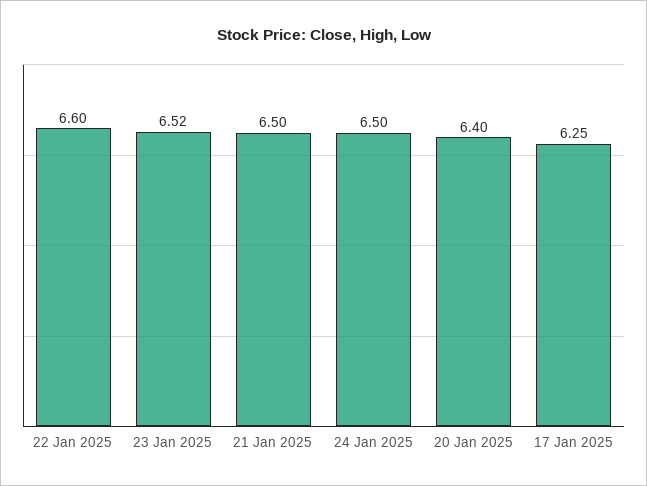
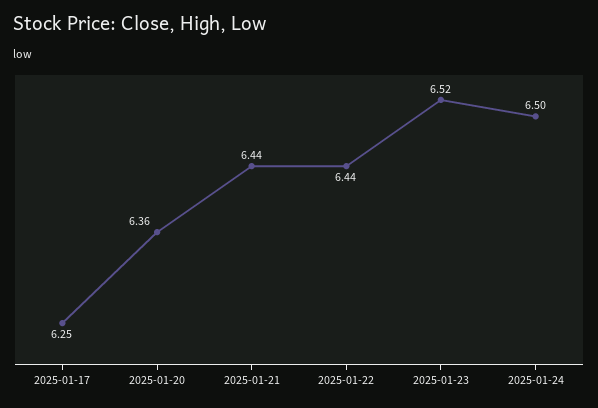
  {
-   "22 Jan 2025": 6.6,
+   "22 Jan 2025": 6.44,
    "23 Jan 2025": 6.52,
-   "21 Jan 2025": 6.5,
+   "21 Jan 2025": 6.44,
    "24 Jan 2025": 6.5,
-   "20 Jan 2025": 6.4,
+   "20 Jan 2025": 6.36,
    "17 Jan 2025": 6.25
  }

